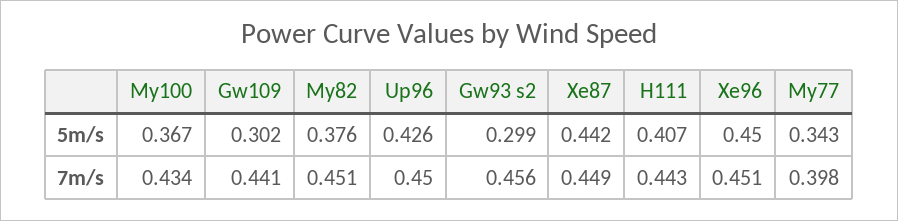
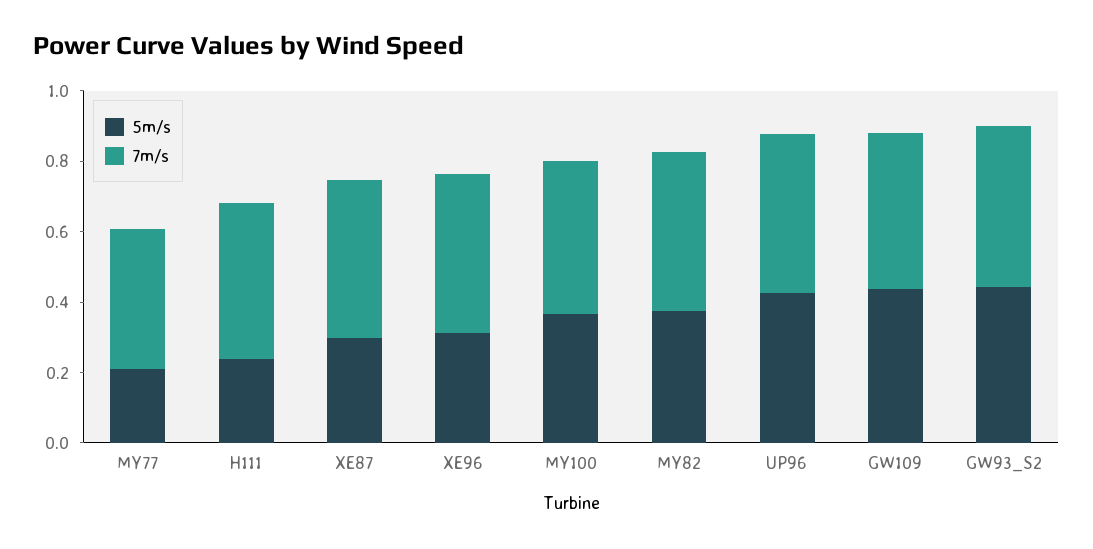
  {
    "5m/s": {
      "My100": 0.367,
-     "Gw109": 0.302,
+     "Gw109": 0.45,
      "My82": 0.376,
      "Up96": 0.426,
-     "Gw93 s2": 0.299,
+     "Gw93 s2": 0.45,
-     "Xe87": 0.442,
+     "Xe87": 0.3,
-     "H111": 0.407,
+     "H111": 0.25,
-     "Xe96": 0.45,
+     "Xe96": 0.3,
-     "My77": 0.343
+     "My77": 0.2
    },
    "7m/s": {
      "My100": 0.434,
      "Gw109": 0.441,
      "My82": 0.451,
      "Up96": 0.45,
      "Gw93 s2": 0.456,
      "Xe87": 0.449,
      "H111": 0.443,
      "Xe96": 0.451,
      "My77": 0.398
    }
  }

